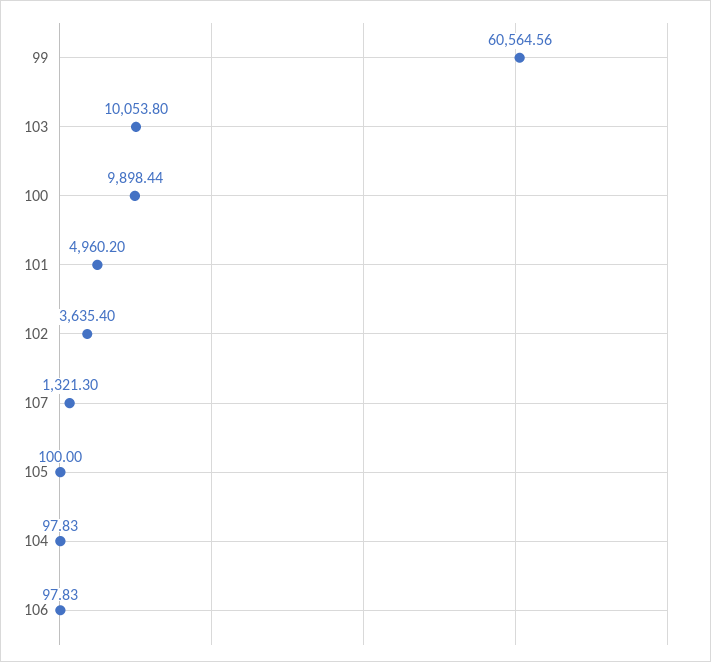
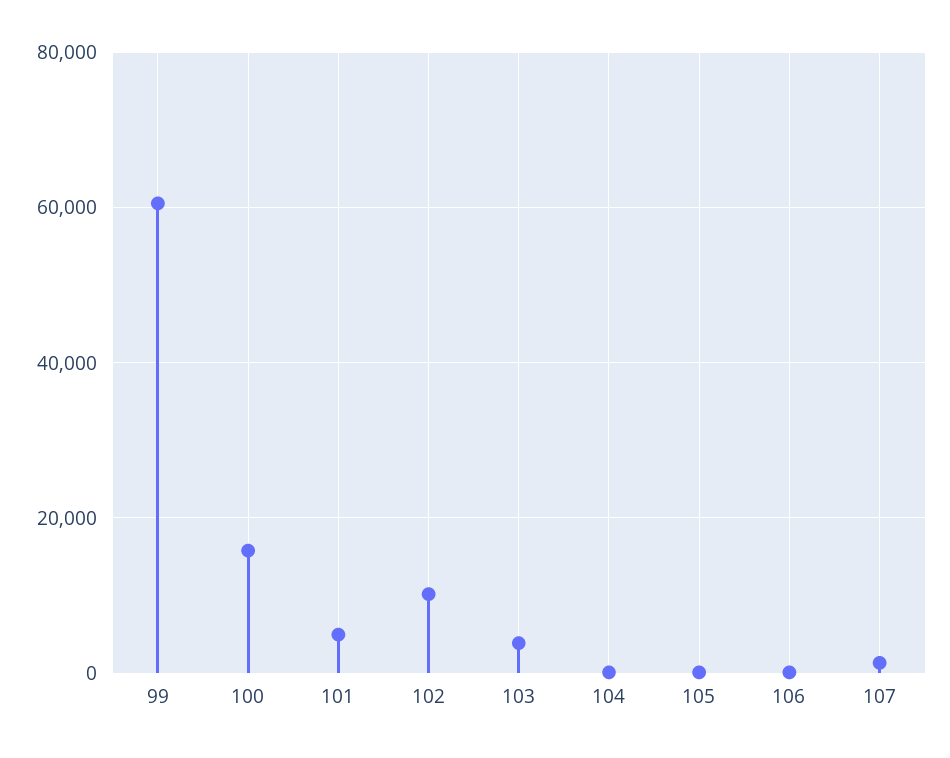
  {
    "99": 60564.56,
-   "103": 10053.8,
+   "103": 4000,
-   "100": 9898.44,
+   "100": 16000,
    "101": 4960.2,
-   "102": 3635.4,
+   "102": 10000,
    "107": 1321.3,
    "105": 100,
    "104": 97.83,
    "106": 97.83
  }

